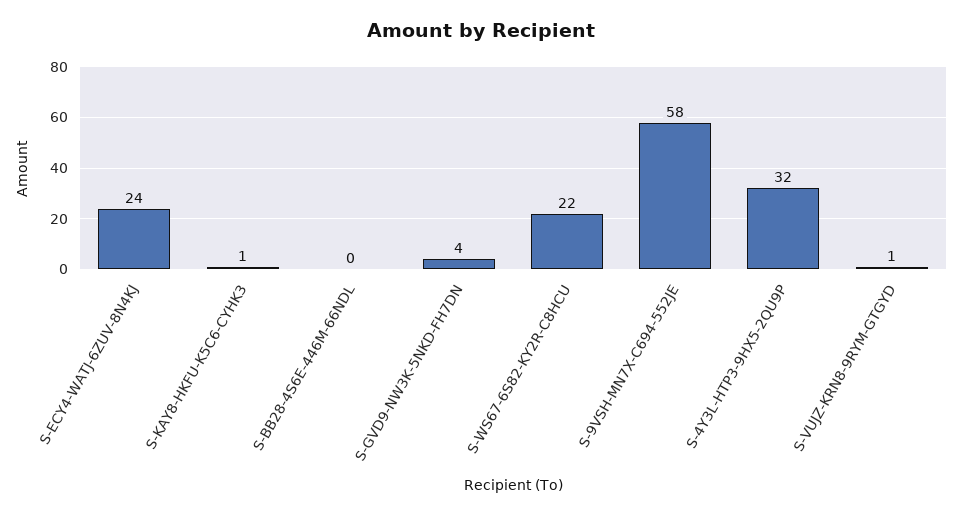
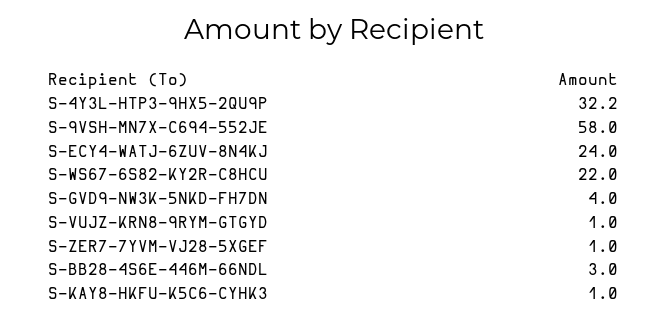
  {
    "S-ECY4-WATJ-6ZUV-8N4KJ": 24,
    "S-KAY8-HKFU-K5C6-CYHK3": 1,
-   "S-BB28-4S6E-446M-66NDL": 0,
+   "S-BB28-4S6E-446M-66NDL": 3,
    "S-GVD9-NW3K-5NKD-FH7DN": 4,
    "S-WS67-6S82-KY2R-C8HCU": 22,
    "S-9VSH-MN7X-C694-552JE": 58,
    "S-4Y3L-HTP3-9HX5-2QU9P": 32.2,
-   "S-VUJZ-KRN8-9RYM-GTGYD": 1
+   "S-VUJZ-KRN8-9RYM-GTGYD": 1,
+   "S-ZER7-7YVM-VJ28-5XGEF": 1
  }

